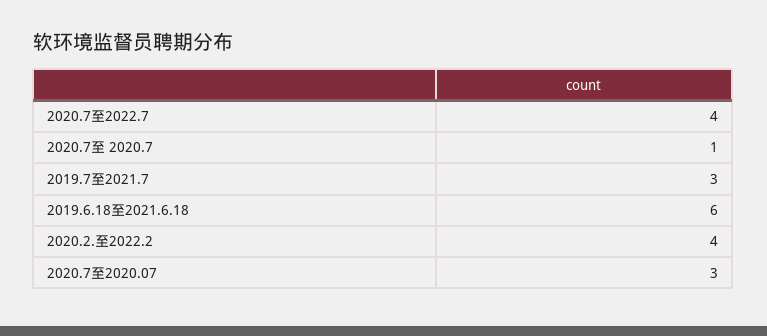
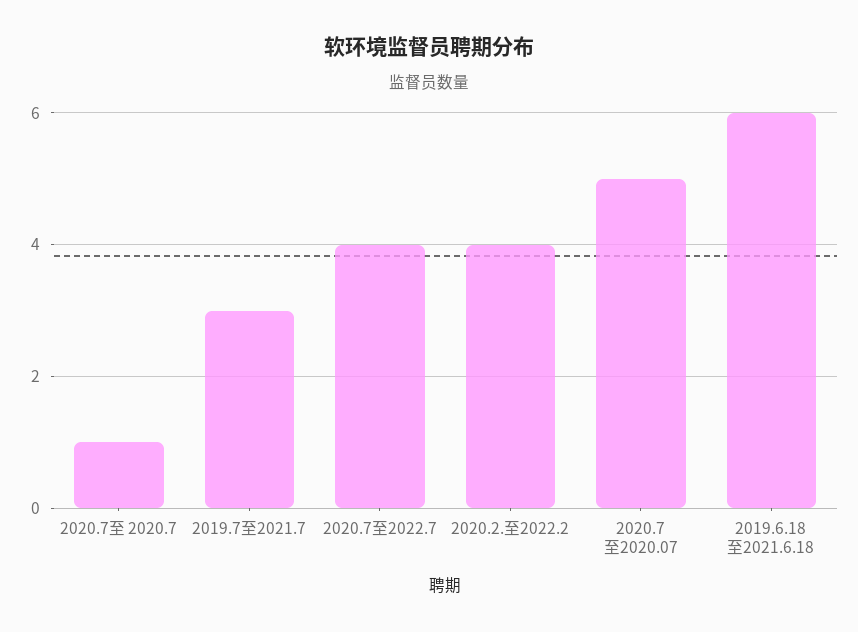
  {
    "2020.7至2022.7": 4,
    "2020.7至 2020.7": 1,
    "2019.7至2021.7": 3,
    "2019.6.18至2021.6.18": 6,
    "2020.2.至2022.2": 4,
-   "2020.7至2020.07": 3
+   "2020.7至2020.07": 5
  }

